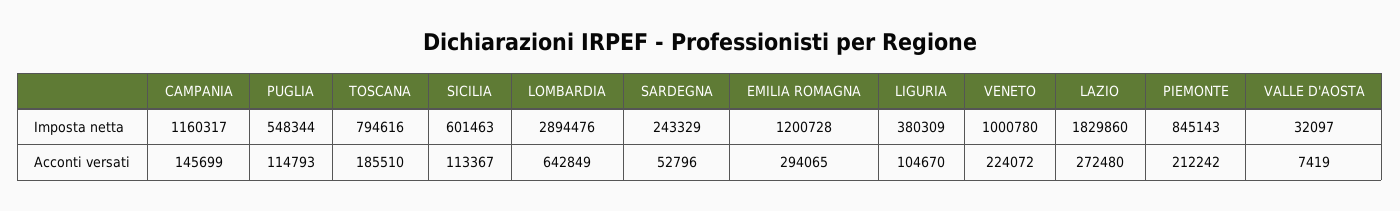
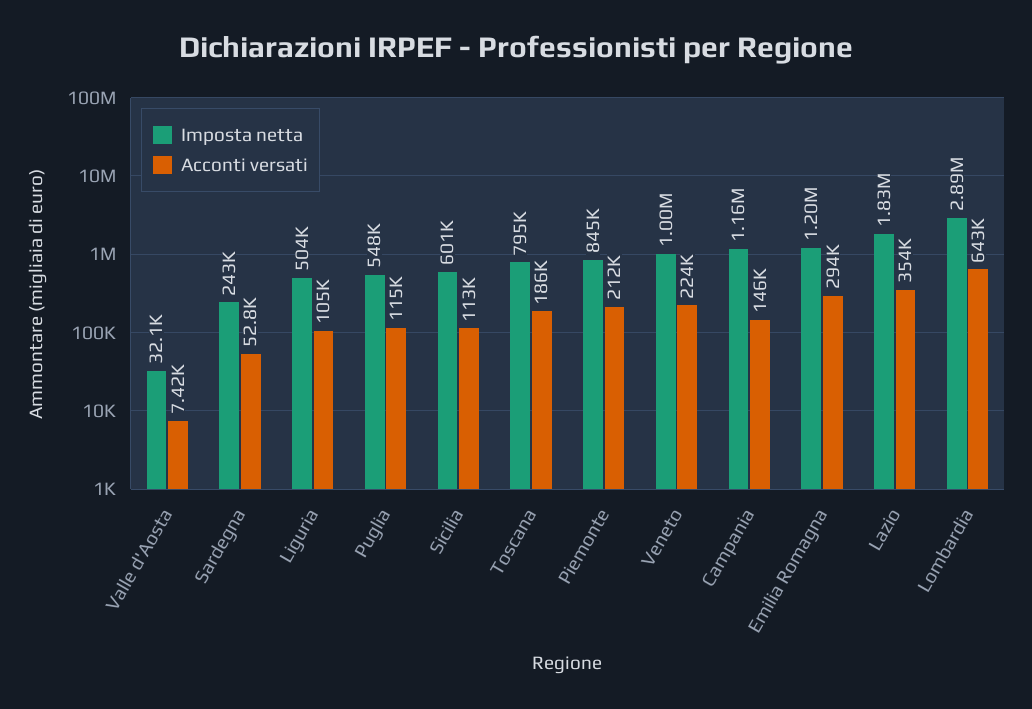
  {
    "Imposta netta": {
      "CAMPANIA": 1160317,
      "PUGLIA": 548344,
      "TOSCANA": 794616,
      "SICILIA": 601463,
      "LOMBARDIA": 2894476,
      "SARDEGNA": 243329,
      "EMILIA ROMAGNA": 1200728,
-     "LIGURIA": 380309,
+     "LIGURIA": 504000,
      "VENETO": 1000780,
      "LAZIO": 1829860,
      "PIEMONTE": 845143,
      "VALLE D'AOSTA": 32097
    },
    "Acconti versati": {
      "CAMPANIA": 145699,
      "PUGLIA": 114793,
      "TOSCANA": 185510,
      "SICILIA": 113367,
      "LOMBARDIA": 642849,
      "SARDEGNA": 52796,
      "EMILIA ROMAGNA": 294065,
      "LIGURIA": 104670,
      "VENETO": 224072,
-     "LAZIO": 272480,
+     "LAZIO": 354000,
      "PIEMONTE": 212242,
      "VALLE D'AOSTA": 7419
    }
  }

